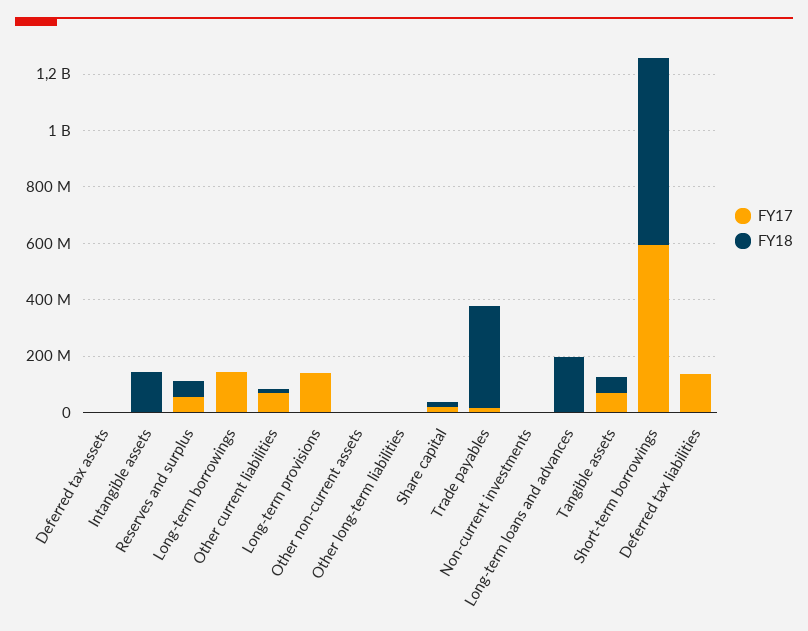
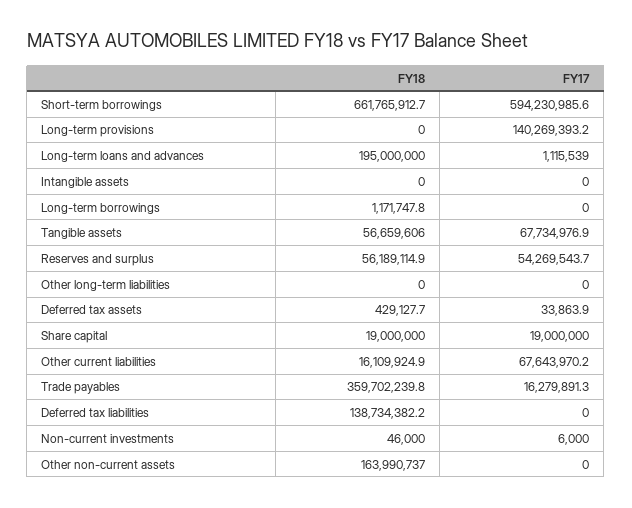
  {
    "FY17": {
      "Deferred tax assets": 33863.9,
      "Intangible assets": 0,
      "Reserves and surplus": 54269543.7,
-     "Long-term borrowings": 150000000,
+     "Long-term borrowings": 0,
      "Other current liabilities": 67643970.2,
      "Long-term provisions": 140269393.2,
      "Other non-current assets": 0,
      "Other long-term liabilities": 0,
      "Share capital": 19000000,
      "Trade payables": 16279891.3,
      "Non-current investments": 6000,
      "Long-term loans and advances": 1115539,
      "Tangible assets": 67734976.9,
      "Short-term borrowings": 594230985.6,
-     "Deferred tax liabilities": 150000000
+     "Deferred tax liabilities": 0
    },
    "FY18": {
      "Deferred tax assets": 429127.7,
-     "Intangible assets": 150000000,
+     "Intangible assets": 0,
      "Reserves and surplus": 56189114.9,
      "Long-term borrowings": 1171747.8,
      "Other current liabilities": 16109924.9,
      "Long-term provisions": 0,
-     "Other non-current assets": 0,
+     "Other non-current assets": 163990737,
      "Other long-term liabilities": 0,
      "Share capital": 19000000,
      "Trade payables": 359702239.8,
      "Non-current investments": 46000,
      "Long-term loans and advances": 195000000,
      "Tangible assets": 56659606,
      "Short-term borrowings": 661765912.7,
-     "Deferred tax liabilities": 0
+     "Deferred tax liabilities": 138734382.2
    }
  }

